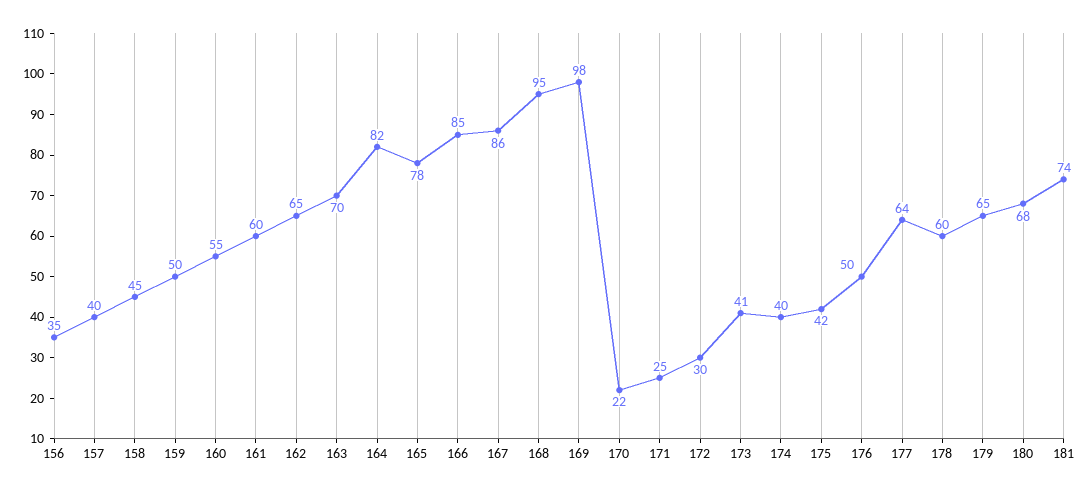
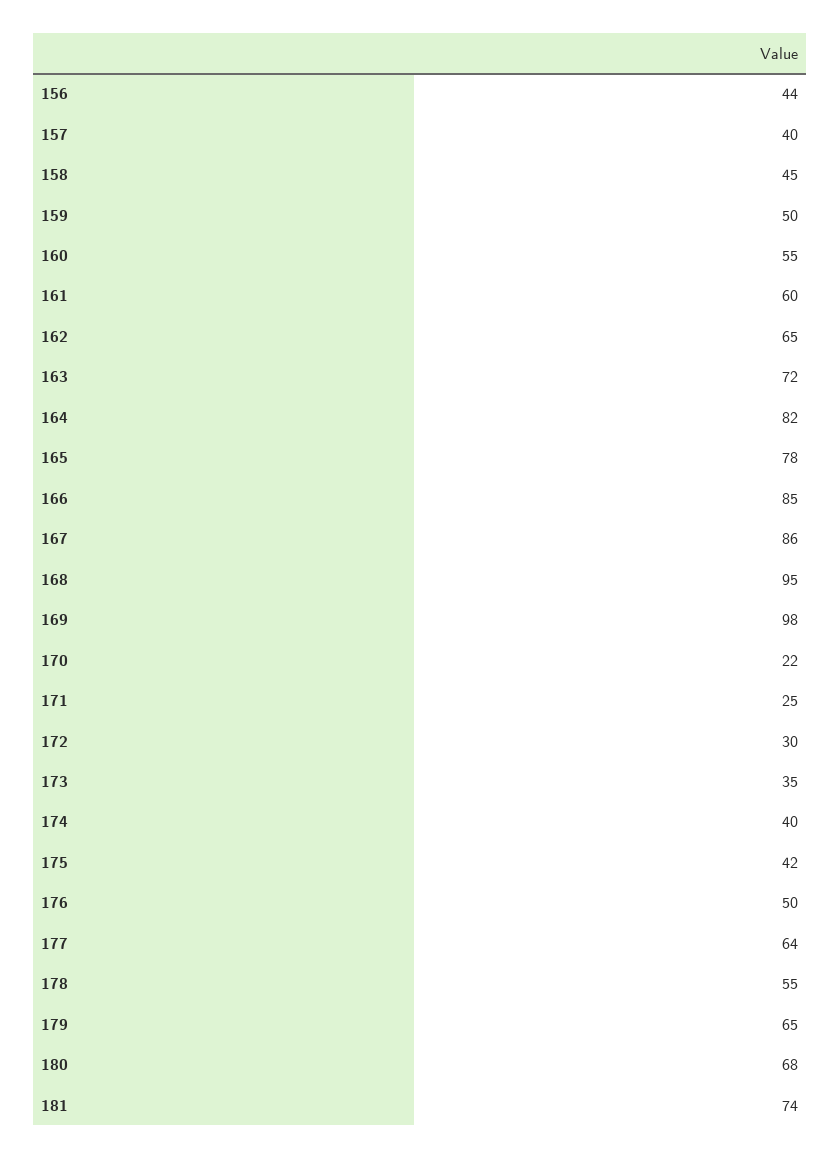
  {
-   "156": 35,
+   "156": 44,
    "157": 40,
    "158": 45,
    "159": 50,
    "160": 55,
    "161": 60,
    "162": 65,
-   "163": 70,
+   "163": 72,
    "164": 82,
    "165": 78,
    "166": 85,
    "167": 86,
    "168": 95,
    "169": 98,
    "170": 22,
    "171": 25,
    "172": 30,
-   "173": 41,
+   "173": 35,
    "174": 40,
    "175": 42,
    "176": 50,
    "177": 64,
-   "178": 60,
+   "178": 55,
    "179": 65,
    "180": 68,
    "181": 74
  }

